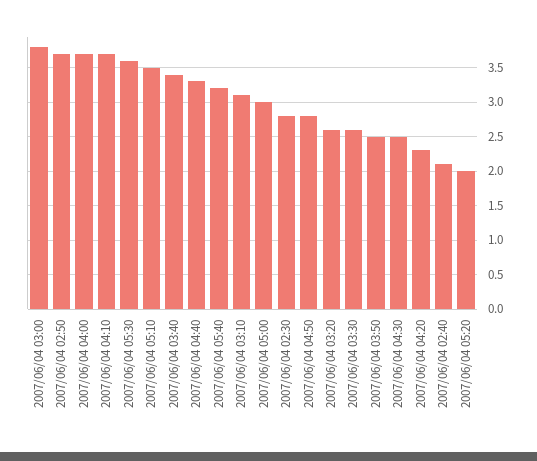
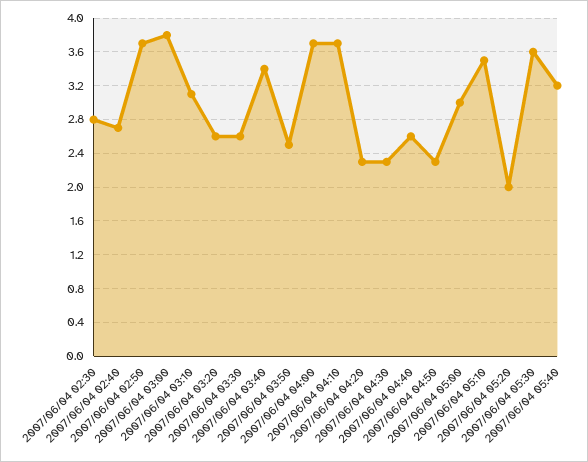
  {
    "2007/06/04 03:00": 3.8,
    "2007/06/04 02:50": 3.7,
    "2007/06/04 04:00": 3.7,
    "2007/06/04 04:10": 3.7,
    "2007/06/04 05:30": 3.6,
    "2007/06/04 05:10": 3.5,
    "2007/06/04 03:40": 3.4,
-   "2007/06/04 04:40": 3.3,
+   "2007/06/04 04:40": 2.6,
    "2007/06/04 05:40": 3.2,
    "2007/06/04 03:10": 3.1,
    "2007/06/04 05:00": 3,
    "2007/06/04 02:30": 2.8,
-   "2007/06/04 04:50": 2.8,
+   "2007/06/04 04:50": 2.3,
    "2007/06/04 03:20": 2.6,
    "2007/06/04 03:30": 2.6,
    "2007/06/04 03:50": 2.5,
-   "2007/06/04 04:30": 2.5,
+   "2007/06/04 04:30": 2.3,
    "2007/06/04 04:20": 2.3,
-   "2007/06/04 02:40": 2.1,
+   "2007/06/04 02:40": 2.7,
    "2007/06/04 05:20": 2
  }

